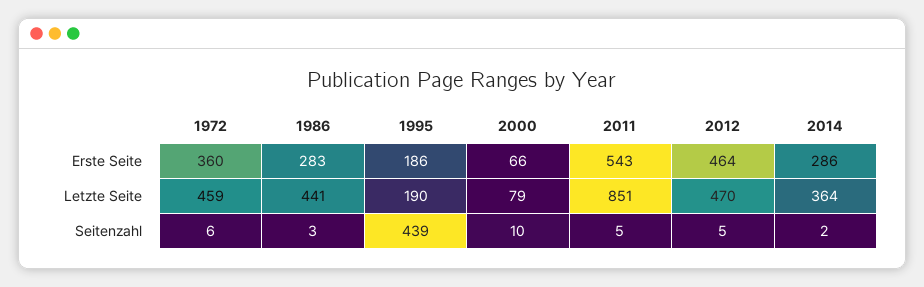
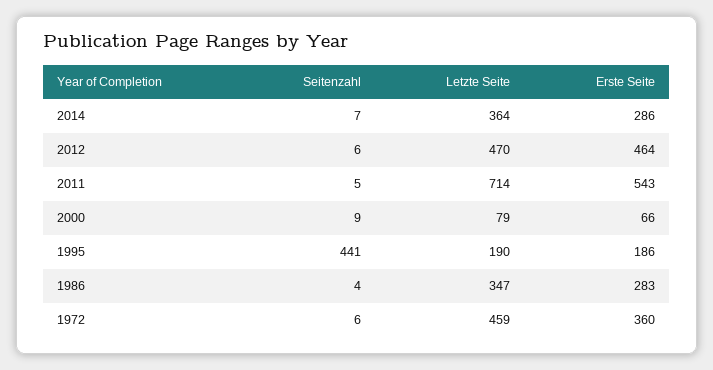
  {
    "1972": {
      "Erste Seite": 360,
      "Letzte Seite": 459,
      "Seitenzahl": 6
    },
    "1986": {
      "Erste Seite": 283,
-     "Letzte Seite": 441,
+     "Letzte Seite": 347,
-     "Seitenzahl": 3
+     "Seitenzahl": 4
    },
    "1995": {
      "Erste Seite": 186,
      "Letzte Seite": 190,
-     "Seitenzahl": 439
+     "Seitenzahl": 441
    },
    "2000": {
      "Erste Seite": 66,
      "Letzte Seite": 79,
-     "Seitenzahl": 10
+     "Seitenzahl": 9
    },
    "2011": {
      "Erste Seite": 543,
-     "Letzte Seite": 851,
+     "Letzte Seite": 714,
      "Seitenzahl": 5
    },
    "2012": {
      "Erste Seite": 464,
      "Letzte Seite": 470,
-     "Seitenzahl": 5
+     "Seitenzahl": 6
    },
    "2014": {
      "Erste Seite": 286,
      "Letzte Seite": 364,
-     "Seitenzahl": 2
+     "Seitenzahl": 7
    }
  }

